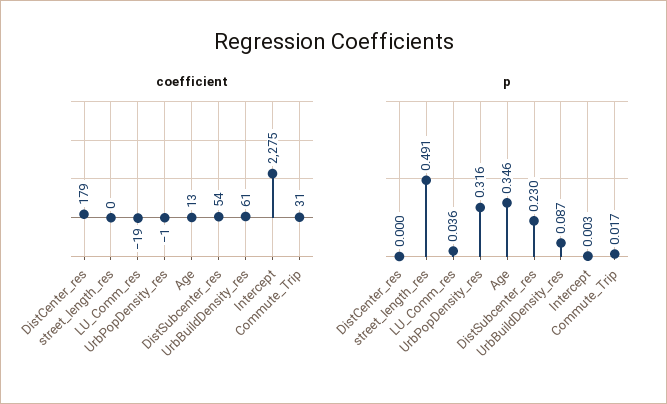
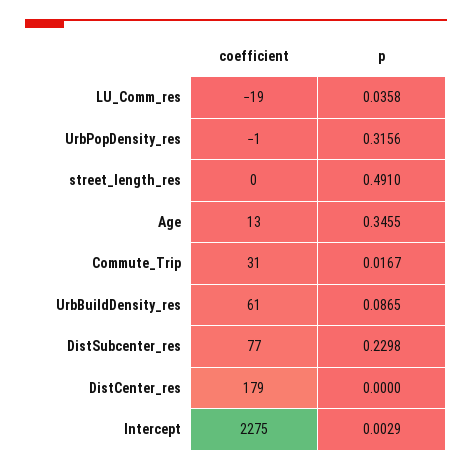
  {
    "coefficient": {
      "DistCenter_res": 179,
      "street_length_res": 0,
      "LU_Comm_res": -19,
      "UrbPopDensity_res": -1,
      "Age": 13,
-     "DistSubcenter_res": 54,
+     "DistSubcenter_res": 77,
      "UrbBuildDensity_res": 61,
      "Intercept": 2275,
      "Commute_Trip": 31
    },
    "p": {
      "DistCenter_res": 0,
      "street_length_res": 0.491,
      "LU_Comm_res": 0.0358,
      "UrbPopDensity_res": 0.3156,
      "Age": 0.3455,
      "DistSubcenter_res": 0.2298,
      "UrbBuildDensity_res": 0.0865,
      "Intercept": 0.0029,
      "Commute_Trip": 0.0167
    }
  }

